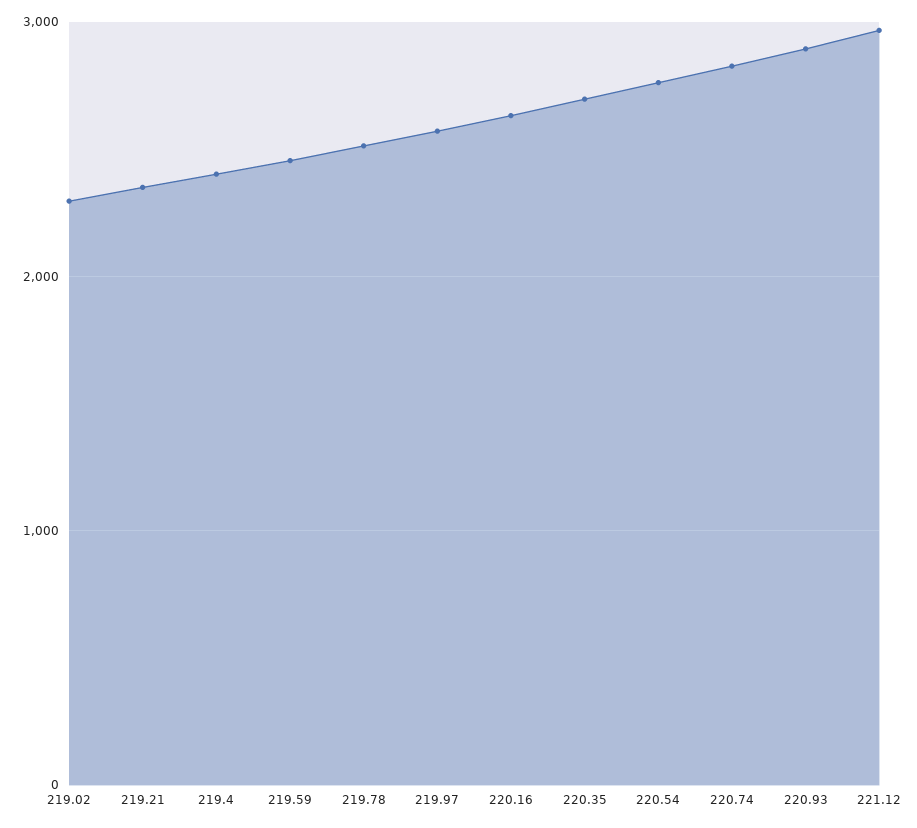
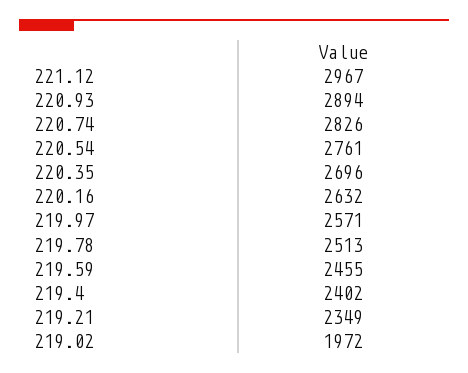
  {
-   "219.02": 2300,
+   "219.02": 1972,
    "219.21": 2349,
    "219.4": 2402,
    "219.59": 2455,
    "219.78": 2513,
    "219.97": 2571,
    "220.16": 2632,
    "220.35": 2696,
    "220.54": 2761,
    "220.74": 2826,
    "220.93": 2894,
    "221.12": 2967
  }

